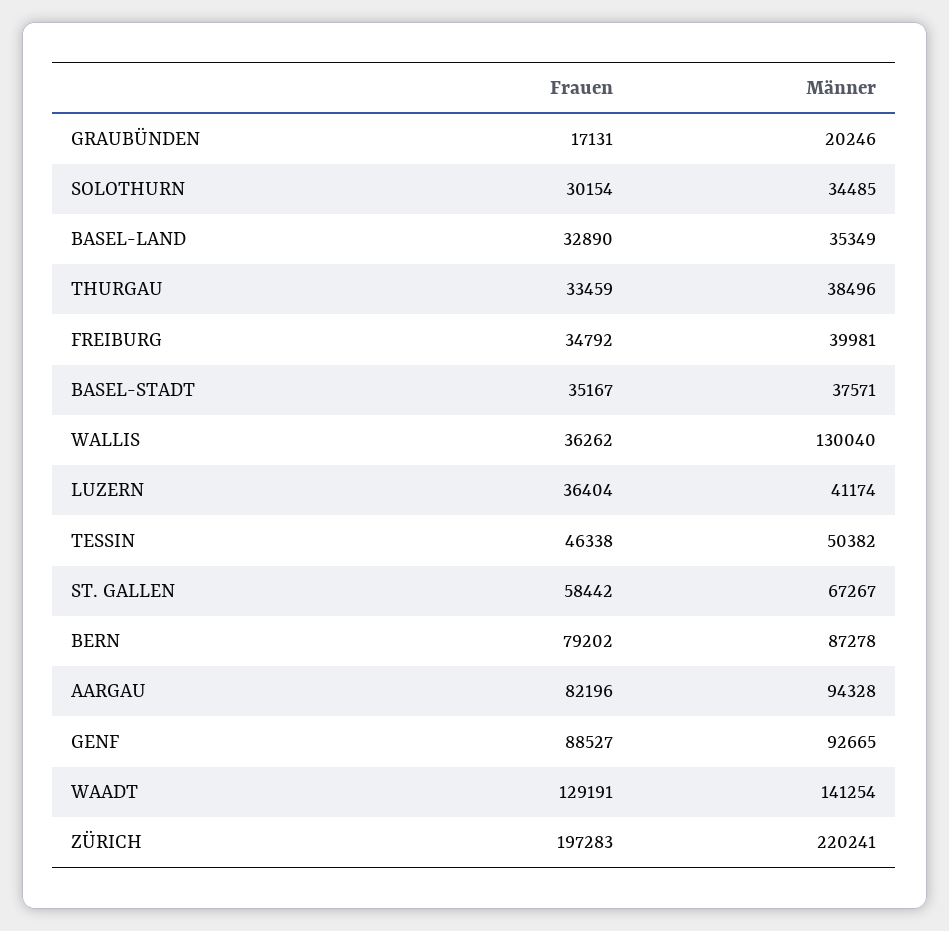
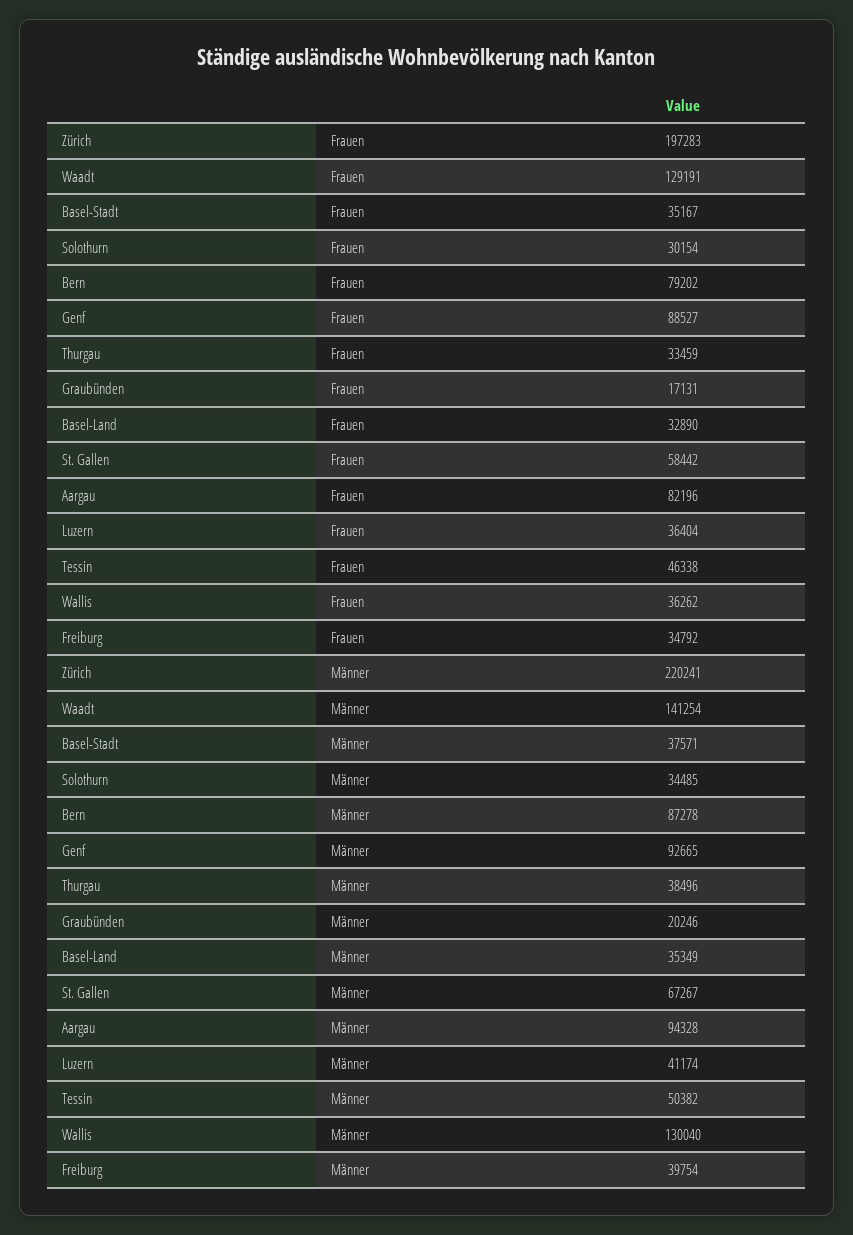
  {
    "Frauen": {
      "GRAUBÜNDEN": 17131,
      "SOLOTHURN": 30154,
      "BASEL-LAND": 32890,
      "THURGAU": 33459,
      "FREIBURG": 34792,
      "BASEL-STADT": 35167,
      "WALLIS": 36262,
      "LUZERN": 36404,
      "TESSIN": 46338,
      "ST. GALLEN": 58442,
      "BERN": 79202,
      "AARGAU": 82196,
      "GENF": 88527,
      "WAADT": 129191,
      "ZÜRICH": 197283
    },
    "Männer": {
      "GRAUBÜNDEN": 20246,
      "SOLOTHURN": 34485,
      "BASEL-LAND": 35349,
      "THURGAU": 38496,
-     "FREIBURG": 39981,
+     "FREIBURG": 39754,
      "BASEL-STADT": 37571,
      "WALLIS": 130040,
      "LUZERN": 41174,
      "TESSIN": 50382,
      "ST. GALLEN": 67267,
      "BERN": 87278,
      "AARGAU": 94328,
      "GENF": 92665,
      "WAADT": 141254,
      "ZÜRICH": 220241
    }
  }

